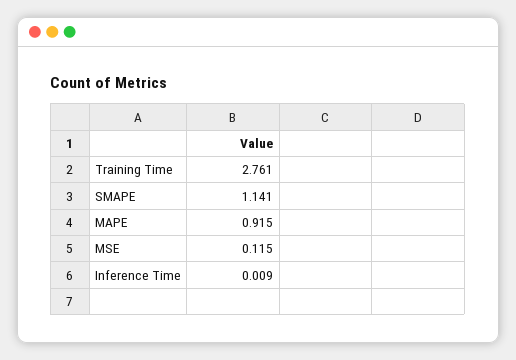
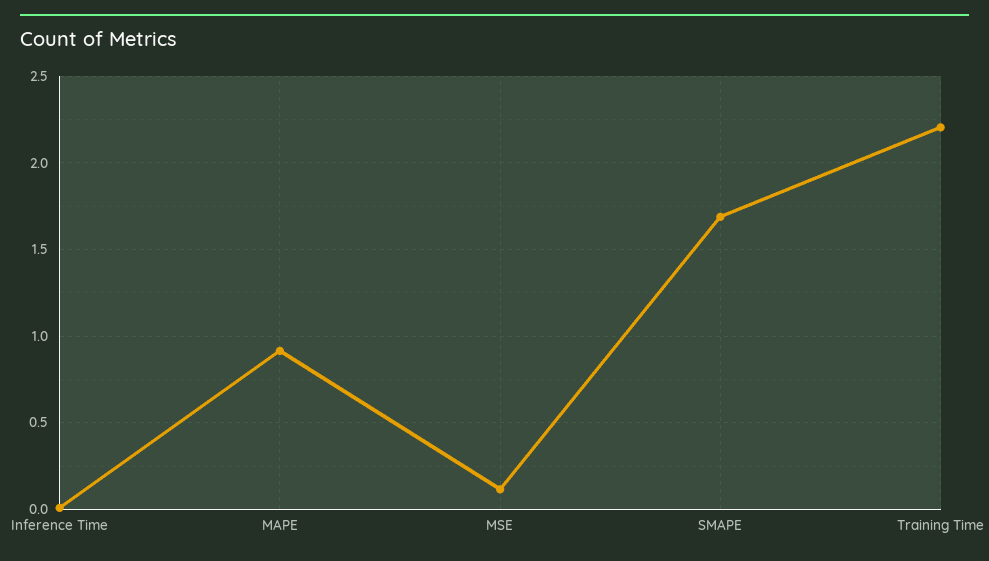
  {
-   "Training Time": 2.761,
+   "Training Time": 2.2,
-   "SMAPE": 1.141,
+   "SMAPE": 1.7,
    "MAPE": 0.915,
    "MSE": 0.115,
    "Inference Time": 0.009
  }

